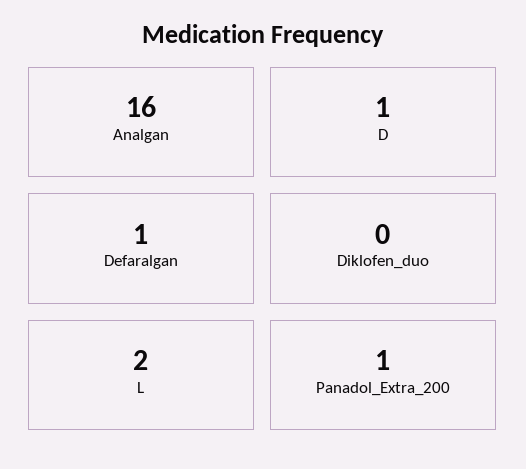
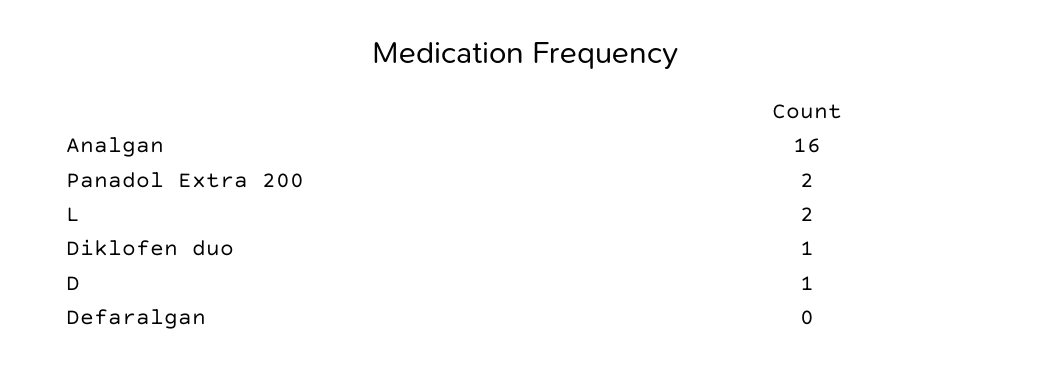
  {
    "Analgan": 16,
    "D": 1,
-   "Defaralgan": 1,
+   "Defaralgan": 0,
-   "Diklofen_duo": 0,
+   "Diklofen_duo": 1,
    "L": 2,
-   "Panadol_Extra_200": 1
+   "Panadol_Extra_200": 2
  }

